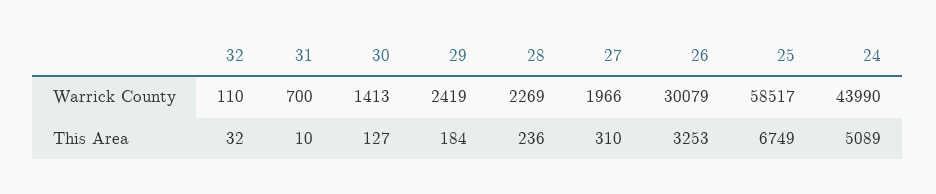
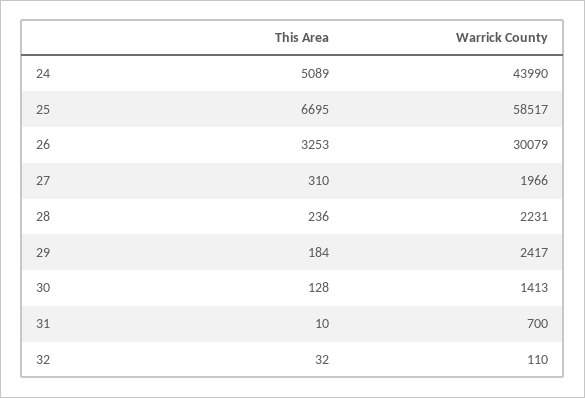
  {
    "32": {
      "Warrick County": 110,
      "This Area": 32
    },
    "31": {
      "Warrick County": 700,
      "This Area": 10
    },
    "30": {
      "Warrick County": 1413,
-     "This Area": 127
+     "This Area": 128
    },
    "29": {
-     "Warrick County": 2419,
+     "Warrick County": 2417,
      "This Area": 184
    },
    "28": {
-     "Warrick County": 2269,
+     "Warrick County": 2231,
      "This Area": 236
    },
    "27": {
      "Warrick County": 1966,
      "This Area": 310
    },
    "26": {
      "Warrick County": 30079,
      "This Area": 3253
    },
    "25": {
      "Warrick County": 58517,
-     "This Area": 6749
+     "This Area": 6695
    },
    "24": {
      "Warrick County": 43990,
      "This Area": 5089
    }
  }

